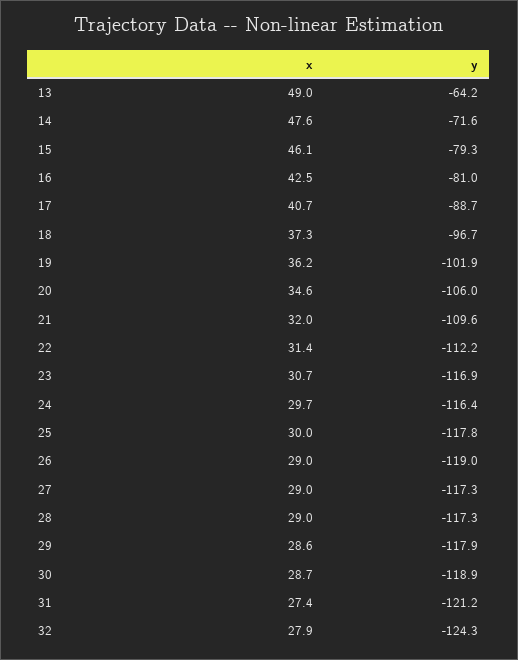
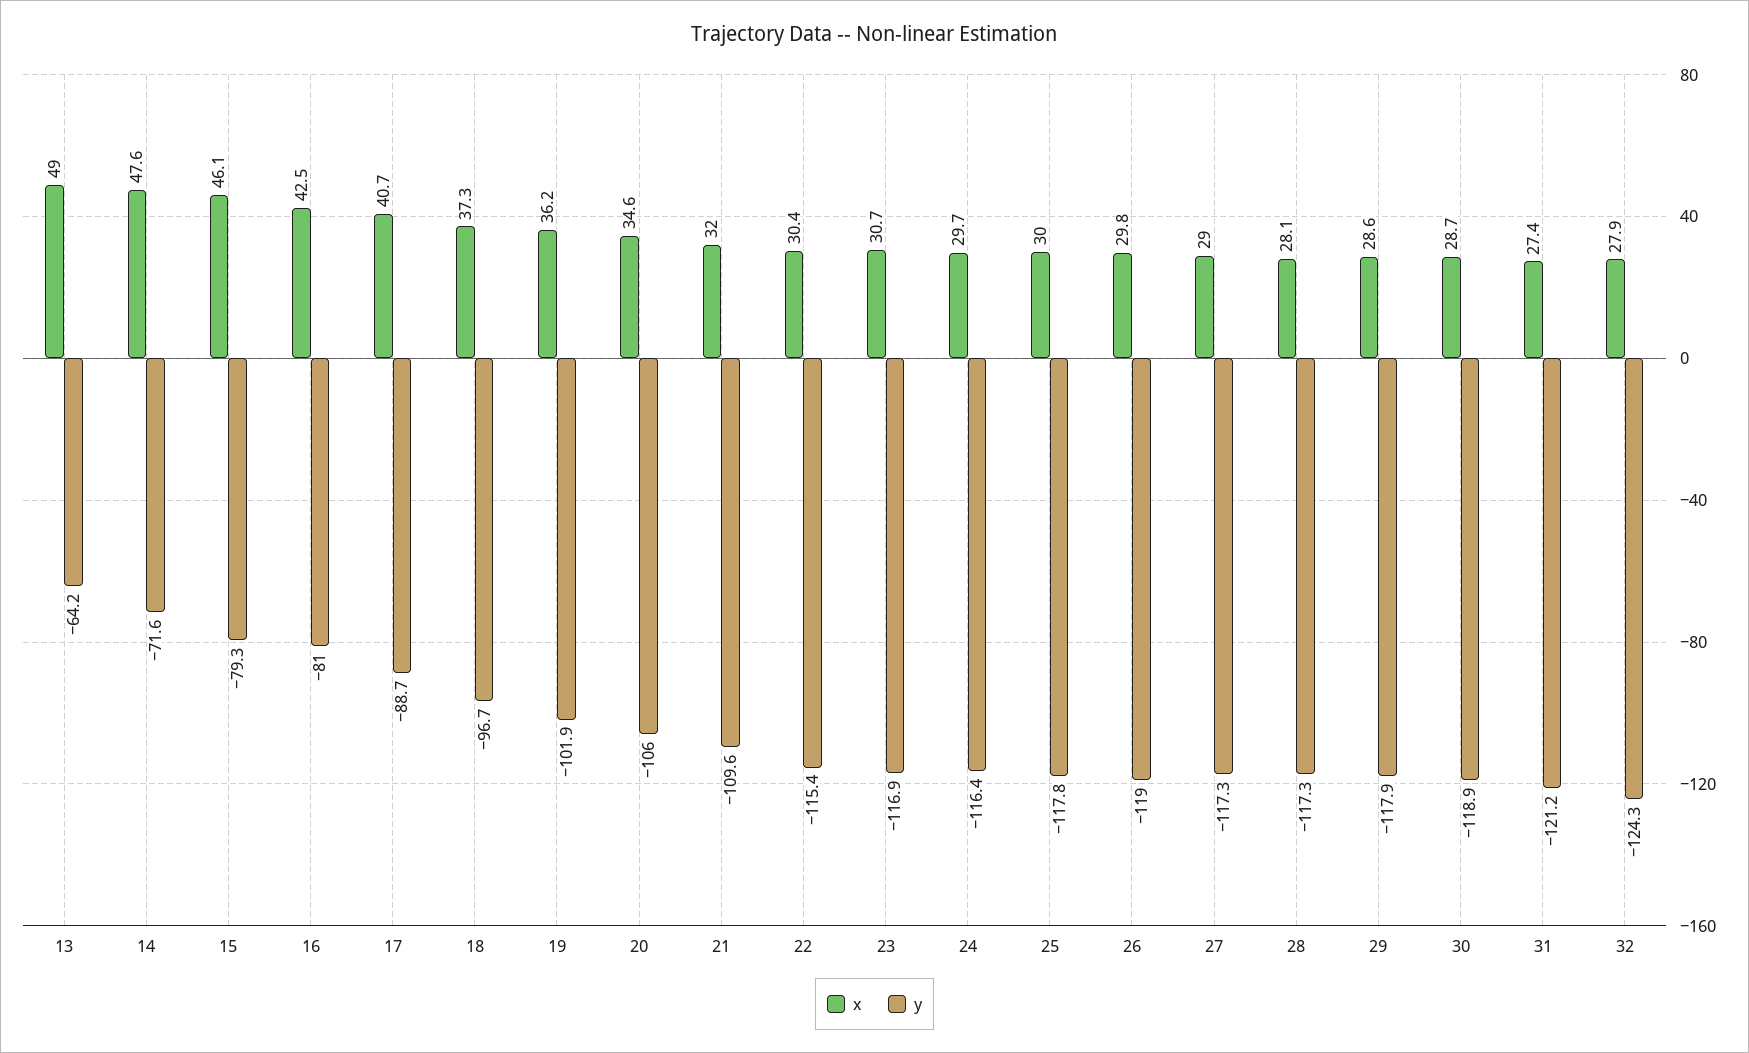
  {
    "x": {
      "13": 49,
      "14": 47.6,
      "15": 46.1,
      "16": 42.5,
      "17": 40.7,
      "18": 37.3,
      "19": 36.2,
      "20": 34.6,
      "21": 32,
-     "22": 31.4,
+     "22": 30.4,
      "23": 30.7,
      "24": 29.7,
      "25": 30,
-     "26": 29,
+     "26": 29.8,
      "27": 29,
-     "28": 29,
+     "28": 28.1,
      "29": 28.6,
      "30": 28.7,
      "31": 27.4,
      "32": 27.9
    },
    "y": {
      "13": -64.2,
      "14": -71.6,
      "15": -79.3,
      "16": -81,
      "17": -88.7,
      "18": -96.7,
      "19": -101.9,
      "20": -106,
      "21": -109.6,
-     "22": -112.2,
+     "22": -115.4,
      "23": -116.9,
      "24": -116.4,
      "25": -117.8,
      "26": -119,
      "27": -117.3,
      "28": -117.3,
      "29": -117.9,
      "30": -118.9,
      "31": -121.2,
      "32": -124.3
    }
  }

